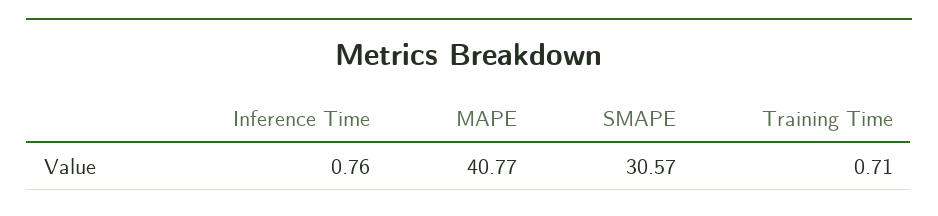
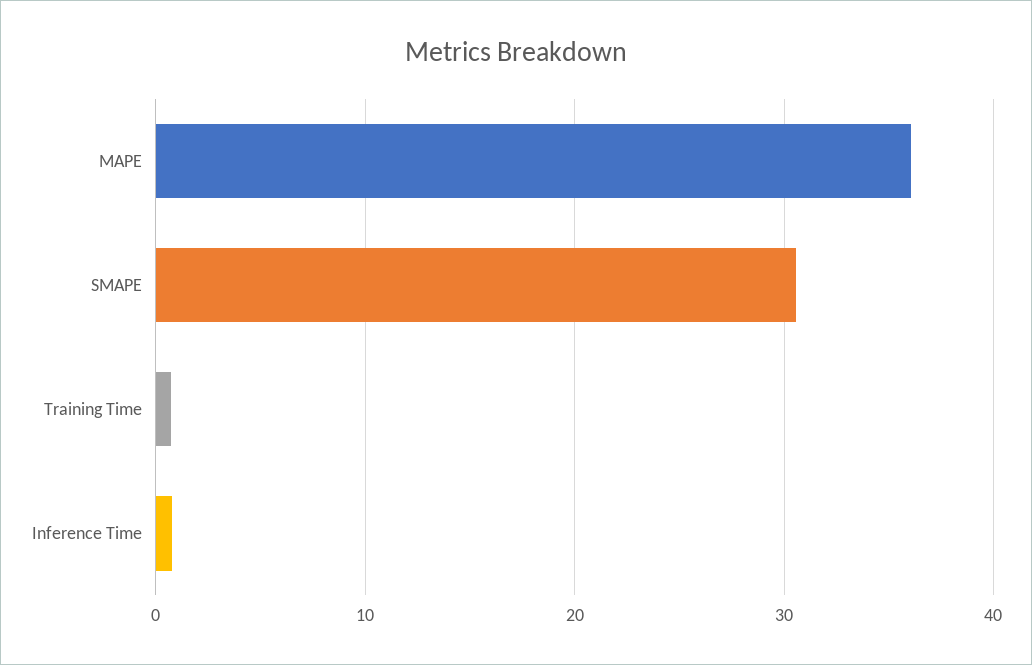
  {
    "Inference Time": 0.76,
-   "MAPE": 40.77,
+   "MAPE": 36,
    "SMAPE": 30.57,
    "Training Time": 0.71
  }

